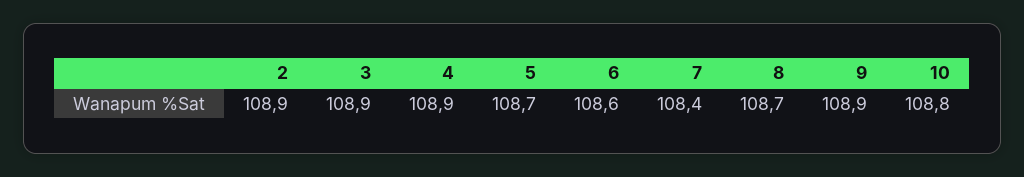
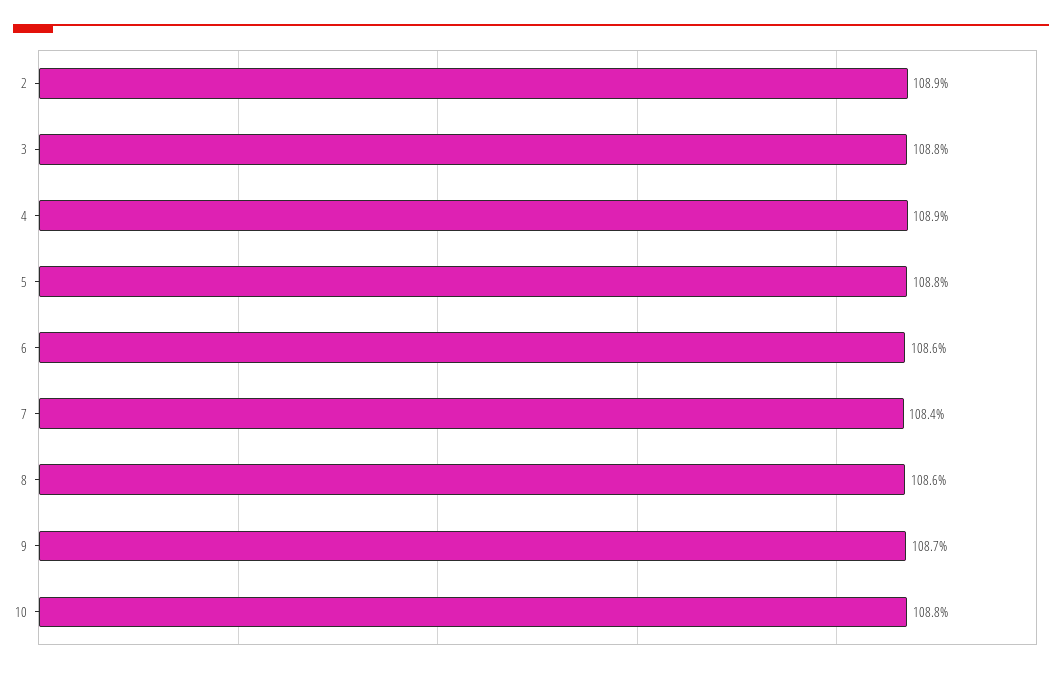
  {
    "2": 108.9,
-   "3": 108.9,
+   "3": 108.8,
    "4": 108.9,
-   "5": 108.7,
+   "5": 108.8,
    "6": 108.6,
    "7": 108.4,
-   "8": 108.7,
+   "8": 108.6,
-   "9": 108.9,
+   "9": 108.7,
    "10": 108.8
  }

